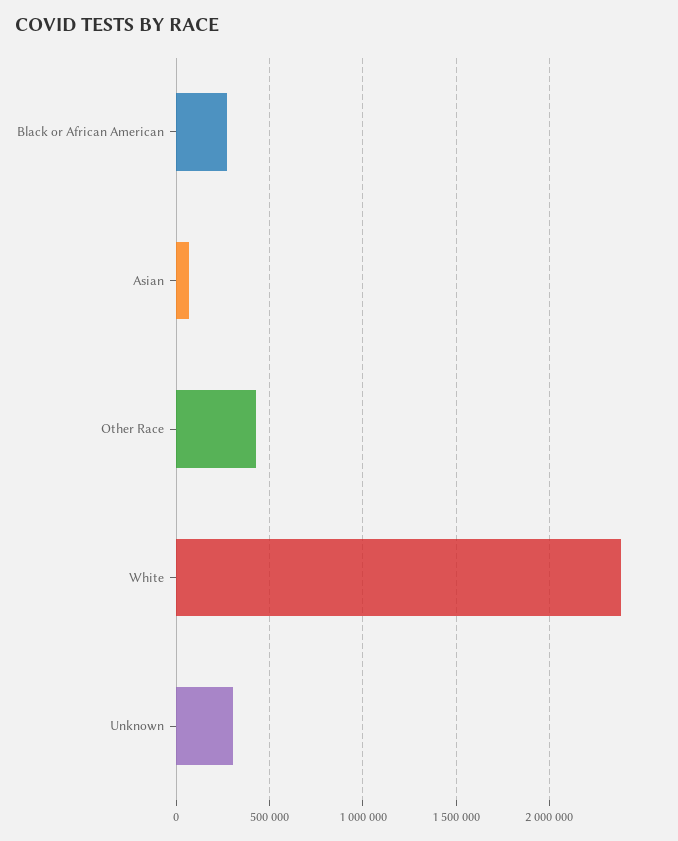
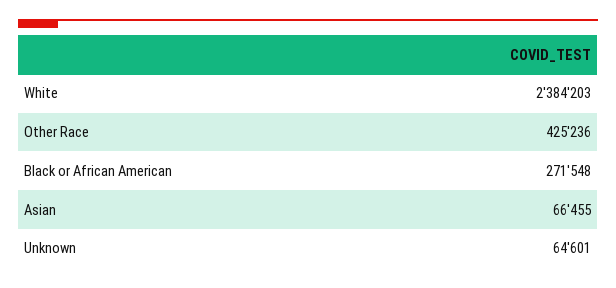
  {
    "Black or African American": 271548,
    "Asian": 66455,
    "Other Race": 425236,
    "White": 2384203,
-   "Unknown": 300000
+   "Unknown": 64601
  }

